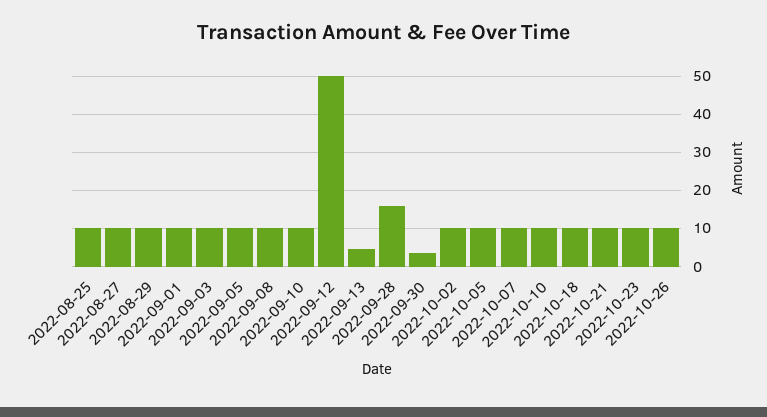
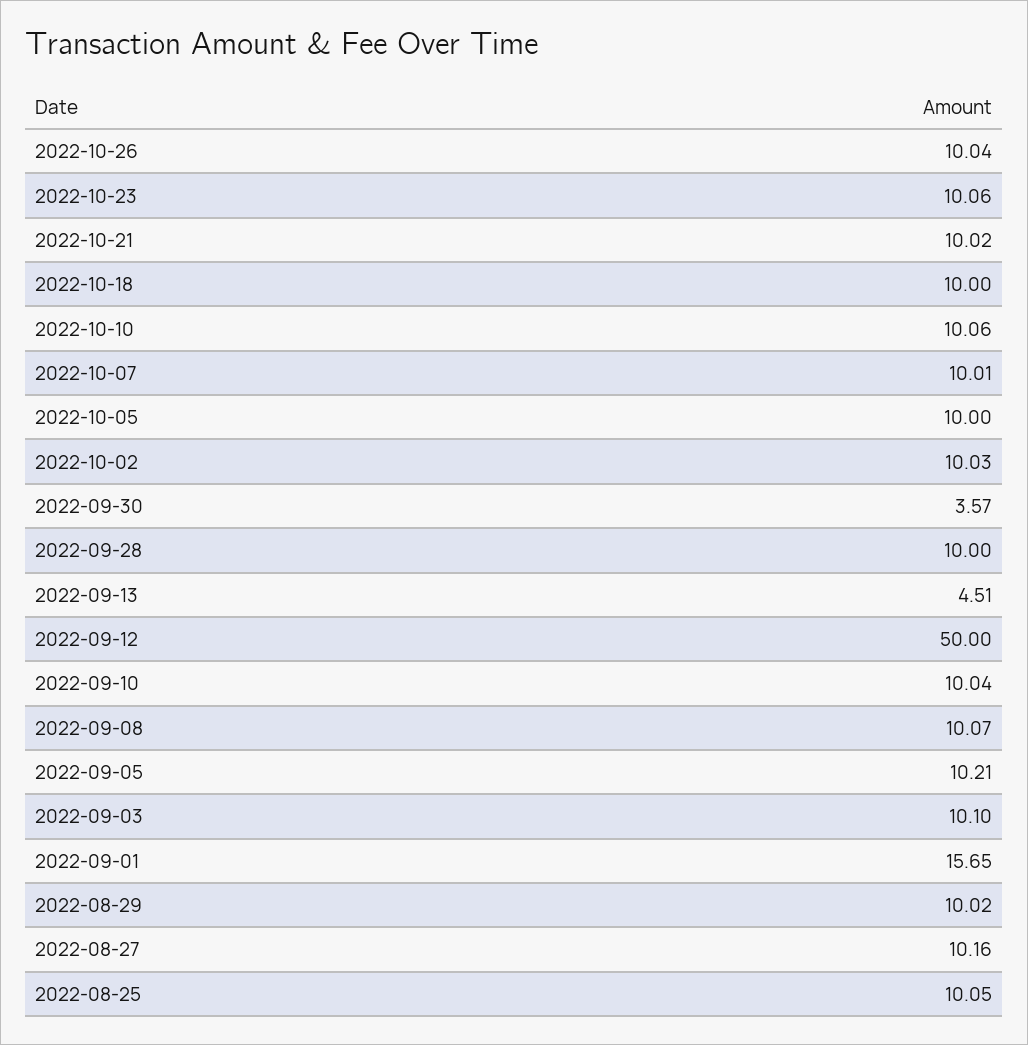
  {
    "2022-08-25": 10.05,
    "2022-08-27": 10.16,
    "2022-08-29": 10.02,
-   "2022-09-01": 10,
+   "2022-09-01": 15.65,
    "2022-09-03": 10.1,
    "2022-09-05": 10.21,
    "2022-09-08": 10.07,
    "2022-09-10": 10.04,
    "2022-09-12": 50,
    "2022-09-13": 4.51,
-   "2022-09-28": 16,
+   "2022-09-28": 10,
    "2022-09-30": 3.57,
    "2022-10-02": 10.03,
    "2022-10-05": 10,
    "2022-10-07": 10.01,
    "2022-10-10": 10.06,
    "2022-10-18": 10,
    "2022-10-21": 10.02,
    "2022-10-23": 10.06,
    "2022-10-26": 10.04
  }

